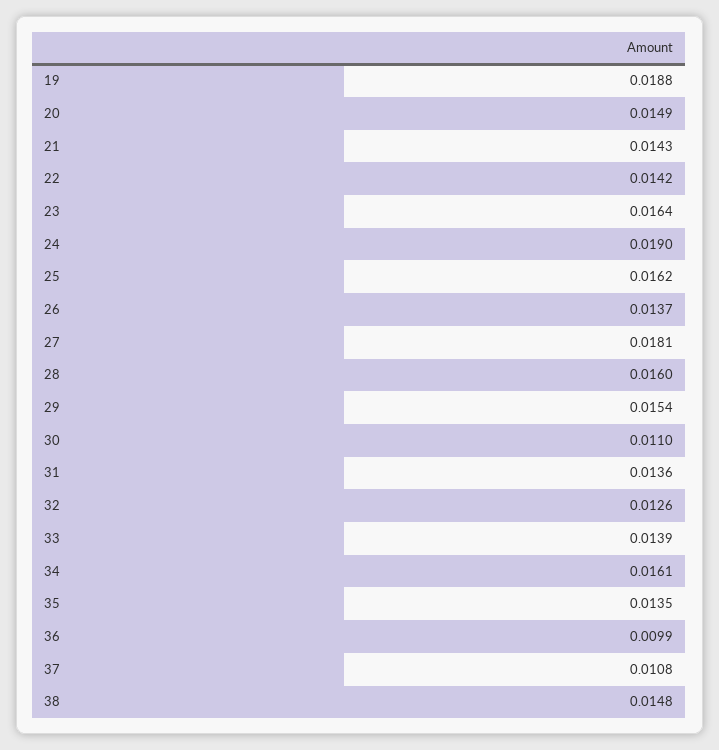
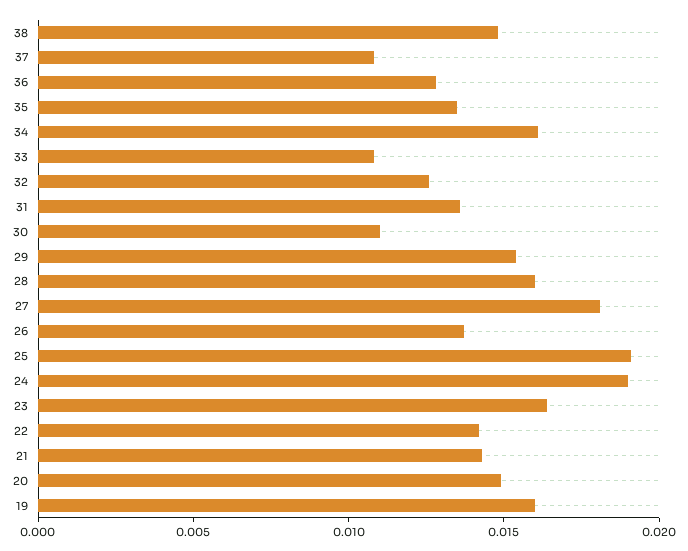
  {
-   "19": 0.0188,
+   "19": 0.016,
    "20": 0.0149,
    "21": 0.0143,
    "22": 0.0142,
    "23": 0.0164,
    "24": 0.019,
-   "25": 0.0162,
+   "25": 0.019,
    "26": 0.0137,
    "27": 0.0181,
    "28": 0.016,
    "29": 0.0154,
    "30": 0.011,
    "31": 0.0136,
    "32": 0.0126,
-   "33": 0.0139,
+   "33": 0.011,
    "34": 0.0161,
    "35": 0.0135,
-   "36": 0.0099,
+   "36": 0.013,
    "37": 0.0108,
    "38": 0.0148
  }

